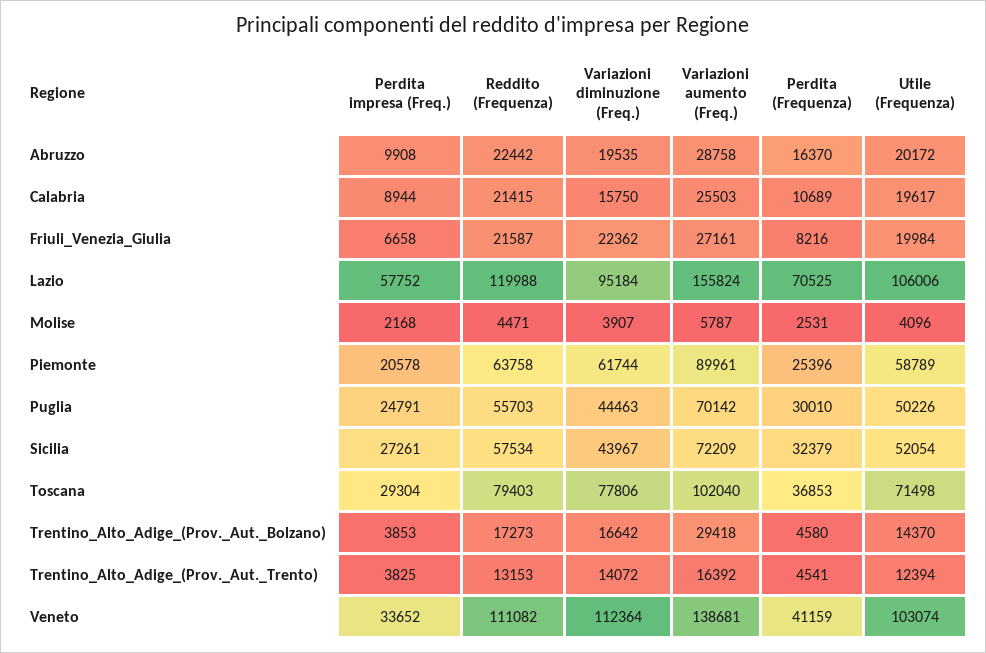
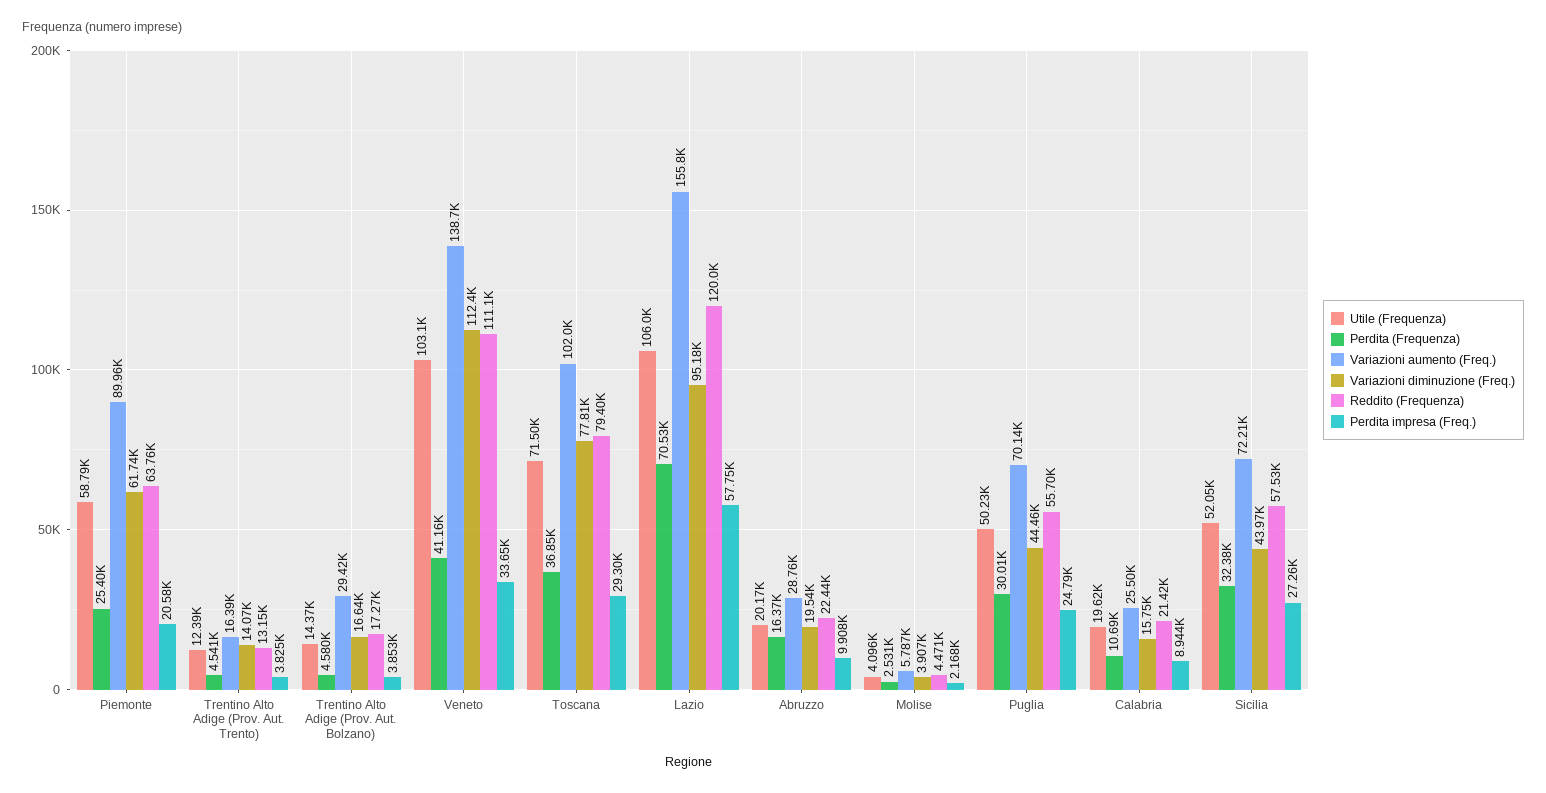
  {
    "Perdita impresa (Freq.)": {
      "Abruzzo": 9908,
      "Calabria": 8944,
-     "Friuli_Venezia_Giulia": 6658,
      "Lazio": 57752,
      "Molise": 2168,
      "Piemonte": 20578,
      "Puglia": 24791,
      "Sicilia": 27261,
      "Toscana": 29304,
      "Trentino_Alto_Adige_(Prov._Aut._Bolzano)": 3853,
      "Trentino_Alto_Adige_(Prov._Aut._Trento)": 3825,
      "Veneto": 33652
    },
    "Reddito (Frequenza)": {
      "Abruzzo": 22442,
      "Calabria": 21415,
-     "Friuli_Venezia_Giulia": 21587,
      "Lazio": 119988,
      "Molise": 4471,
      "Piemonte": 63758,
      "Puglia": 55703,
      "Sicilia": 57534,
      "Toscana": 79403,
      "Trentino_Alto_Adige_(Prov._Aut._Bolzano)": 17273,
      "Trentino_Alto_Adige_(Prov._Aut._Trento)": 13153,
      "Veneto": 111082
    },
    "Variazioni diminuzione (Freq.)": {
      "Abruzzo": 19535,
      "Calabria": 15750,
-     "Friuli_Venezia_Giulia": 22362,
      "Lazio": 95184,
      "Molise": 3907,
      "Piemonte": 61744,
      "Puglia": 44463,
      "Sicilia": 43967,
      "Toscana": 77806,
      "Trentino_Alto_Adige_(Prov._Aut._Bolzano)": 16642,
      "Trentino_Alto_Adige_(Prov._Aut._Trento)": 14072,
      "Veneto": 112364
    },
    "Variazioni aumento (Freq.)": {
      "Abruzzo": 28758,
      "Calabria": 25503,
-     "Friuli_Venezia_Giulia": 27161,
      "Lazio": 155824,
      "Molise": 5787,
      "Piemonte": 89961,
      "Puglia": 70142,
      "Sicilia": 72209,
      "Toscana": 102040,
      "Trentino_Alto_Adige_(Prov._Aut._Bolzano)": 29418,
      "Trentino_Alto_Adige_(Prov._Aut._Trento)": 16392,
      "Veneto": 138681
    },
    "Perdita (Frequenza)": {
      "Abruzzo": 16370,
      "Calabria": 10689,
-     "Friuli_Venezia_Giulia": 8216,
      "Lazio": 70525,
      "Molise": 2531,
      "Piemonte": 25396,
      "Puglia": 30010,
      "Sicilia": 32379,
      "Toscana": 36853,
      "Trentino_Alto_Adige_(Prov._Aut._Bolzano)": 4580,
      "Trentino_Alto_Adige_(Prov._Aut._Trento)": 4541,
      "Veneto": 41159
    },
    "Utile (Frequenza)": {
      "Abruzzo": 20172,
      "Calabria": 19617,
-     "Friuli_Venezia_Giulia": 19984,
      "Lazio": 106006,
      "Molise": 4096,
      "Piemonte": 58789,
      "Puglia": 50226,
      "Sicilia": 52054,
      "Toscana": 71498,
      "Trentino_Alto_Adige_(Prov._Aut._Bolzano)": 14370,
      "Trentino_Alto_Adige_(Prov._Aut._Trento)": 12394,
      "Veneto": 103074
    }
  }

